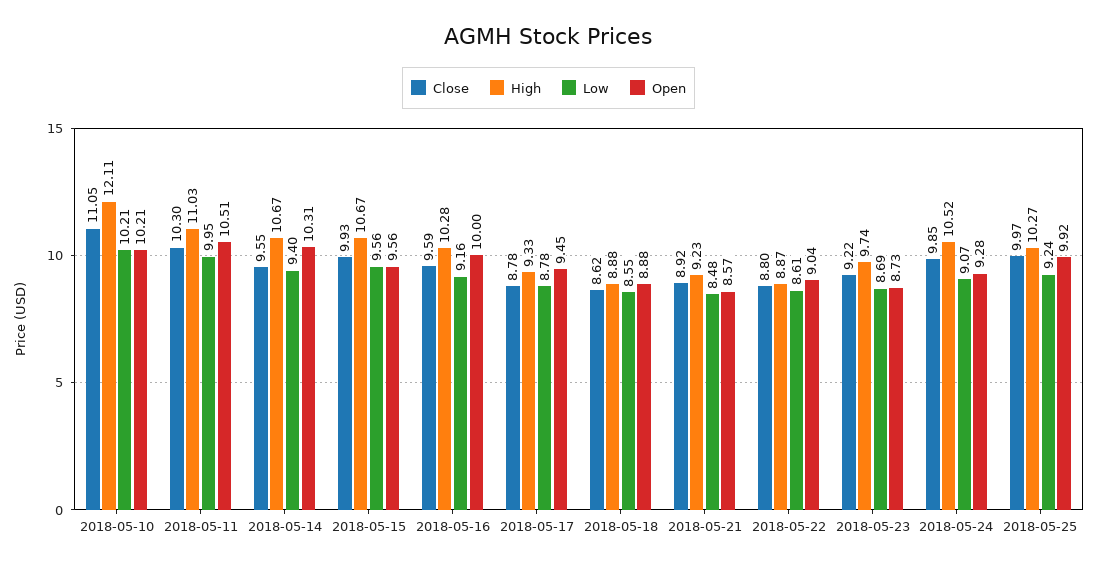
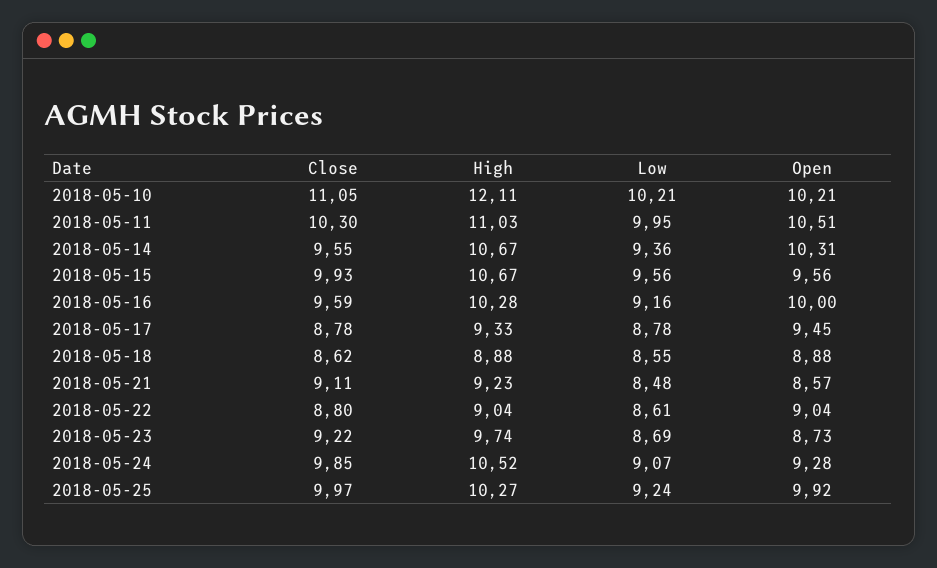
  {
    "Close": {
      "2018-05-10": 11.05,
      "2018-05-11": 10.3,
      "2018-05-14": 9.55,
      "2018-05-15": 9.93,
      "2018-05-16": 9.59,
      "2018-05-17": 8.78,
      "2018-05-18": 8.62,
-     "2018-05-21": 8.92,
+     "2018-05-21": 9.11,
      "2018-05-22": 8.8,
      "2018-05-23": 9.22,
      "2018-05-24": 9.85,
      "2018-05-25": 9.97
    },
    "High": {
      "2018-05-10": 12.11,
      "2018-05-11": 11.03,
      "2018-05-14": 10.67,
      "2018-05-15": 10.67,
      "2018-05-16": 10.28,
      "2018-05-17": 9.33,
      "2018-05-18": 8.88,
      "2018-05-21": 9.23,
-     "2018-05-22": 8.87,
+     "2018-05-22": 9.04,
      "2018-05-23": 9.74,
      "2018-05-24": 10.52,
      "2018-05-25": 10.27
    },
    "Low": {
      "2018-05-10": 10.21,
      "2018-05-11": 9.95,
-     "2018-05-14": 9.4,
+     "2018-05-14": 9.36,
      "2018-05-15": 9.56,
      "2018-05-16": 9.16,
      "2018-05-17": 8.78,
      "2018-05-18": 8.55,
      "2018-05-21": 8.48,
      "2018-05-22": 8.61,
      "2018-05-23": 8.69,
      "2018-05-24": 9.07,
      "2018-05-25": 9.24
    },
    "Open": {
      "2018-05-10": 10.21,
      "2018-05-11": 10.51,
      "2018-05-14": 10.31,
      "2018-05-15": 9.56,
      "2018-05-16": 10,
      "2018-05-17": 9.45,
      "2018-05-18": 8.88,
      "2018-05-21": 8.57,
      "2018-05-22": 9.04,
      "2018-05-23": 8.73,
      "2018-05-24": 9.28,
      "2018-05-25": 9.92
    }
  }

